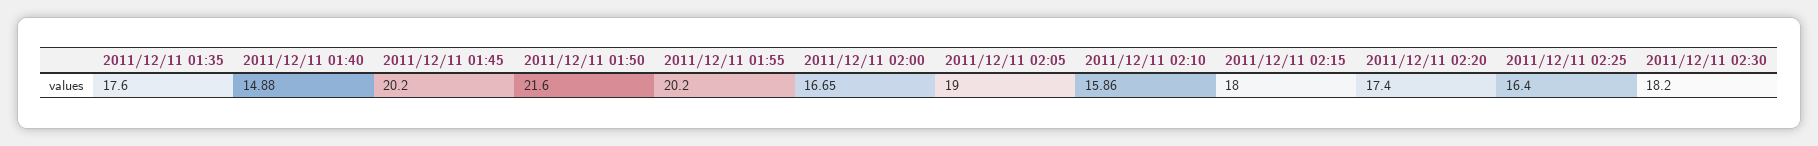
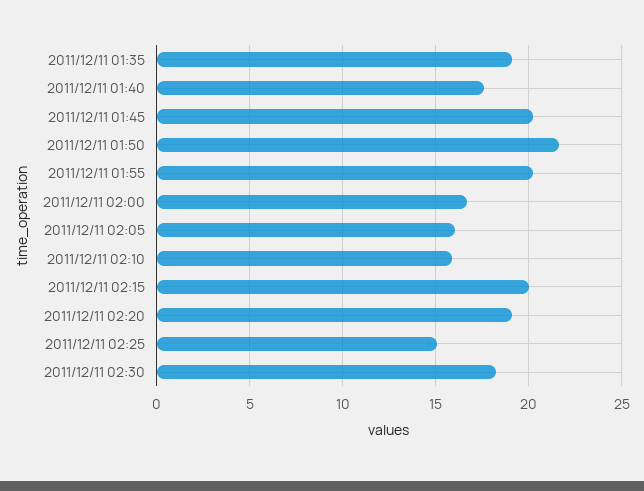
  {
-   "2011/12/11 01:35": 17.6,
+   "2011/12/11 01:35": 19,
-   "2011/12/11 01:40": 14.88,
+   "2011/12/11 01:40": 17.5,
    "2011/12/11 01:45": 20.2,
    "2011/12/11 01:50": 21.6,
    "2011/12/11 01:55": 20.2,
    "2011/12/11 02:00": 16.65,
-   "2011/12/11 02:05": 19,
+   "2011/12/11 02:05": 16,
    "2011/12/11 02:10": 15.86,
-   "2011/12/11 02:15": 18,
+   "2011/12/11 02:15": 20,
-   "2011/12/11 02:20": 17.4,
+   "2011/12/11 02:20": 19,
-   "2011/12/11 02:25": 16.4,
+   "2011/12/11 02:25": 15,
    "2011/12/11 02:30": 18.2
  }

